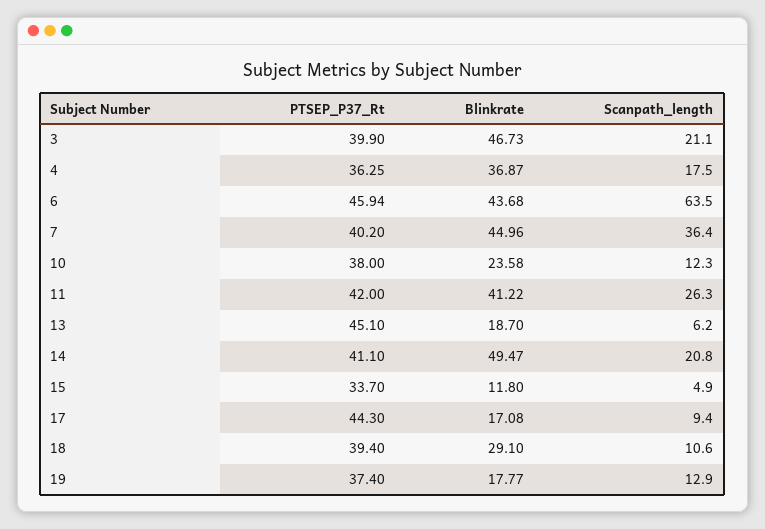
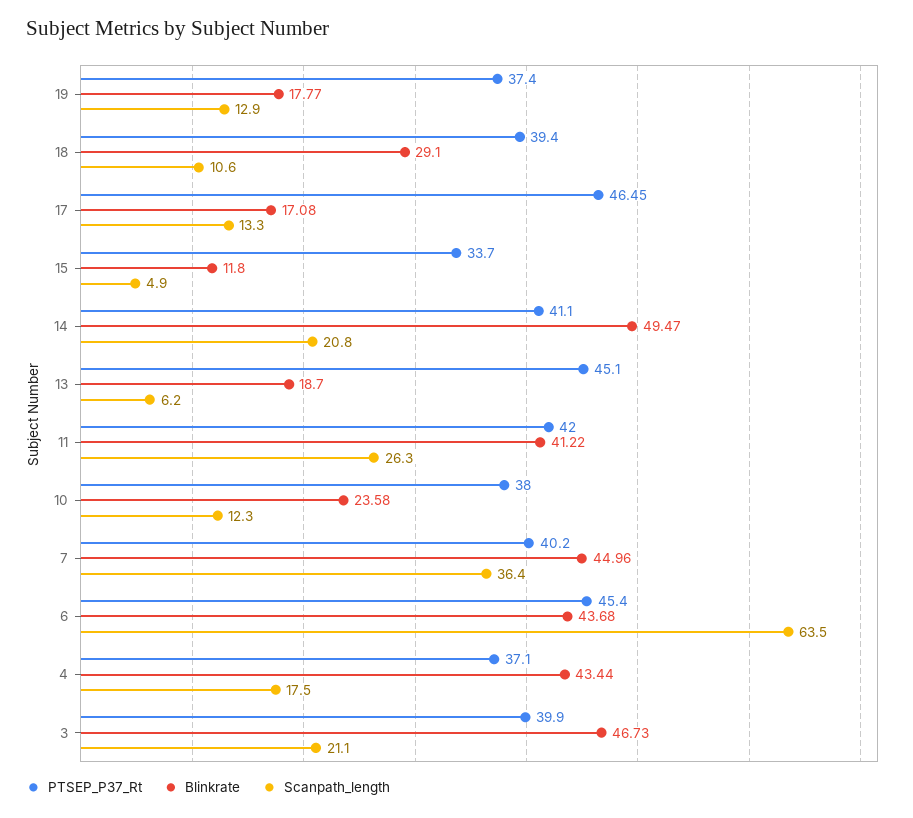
  {
    "PTSEP_P37_Rt": {
      "3": 39.9,
-     "4": 36.25,
+     "4": 37.1,
-     "6": 45.94,
+     "6": 45.4,
      "7": 40.2,
      "10": 38,
      "11": 42,
      "13": 45.1,
      "14": 41.1,
      "15": 33.7,
-     "17": 44.3,
+     "17": 46.45,
      "18": 39.4,
      "19": 37.4
    },
    "Blinkrate": {
      "3": 46.73,
-     "4": 36.87,
+     "4": 43.44,
      "6": 43.68,
      "7": 44.96,
      "10": 23.58,
      "11": 41.22,
      "13": 18.7,
      "14": 49.47,
      "15": 11.8,
      "17": 17.08,
      "18": 29.1,
      "19": 17.77
    },
    "Scanpath_length": {
      "3": 21.1,
      "4": 17.5,
      "6": 63.5,
      "7": 36.4,
      "10": 12.3,
      "11": 26.3,
      "13": 6.2,
      "14": 20.8,
      "15": 4.9,
-     "17": 9.4,
+     "17": 13.3,
      "18": 10.6,
      "19": 12.9
    }
  }

